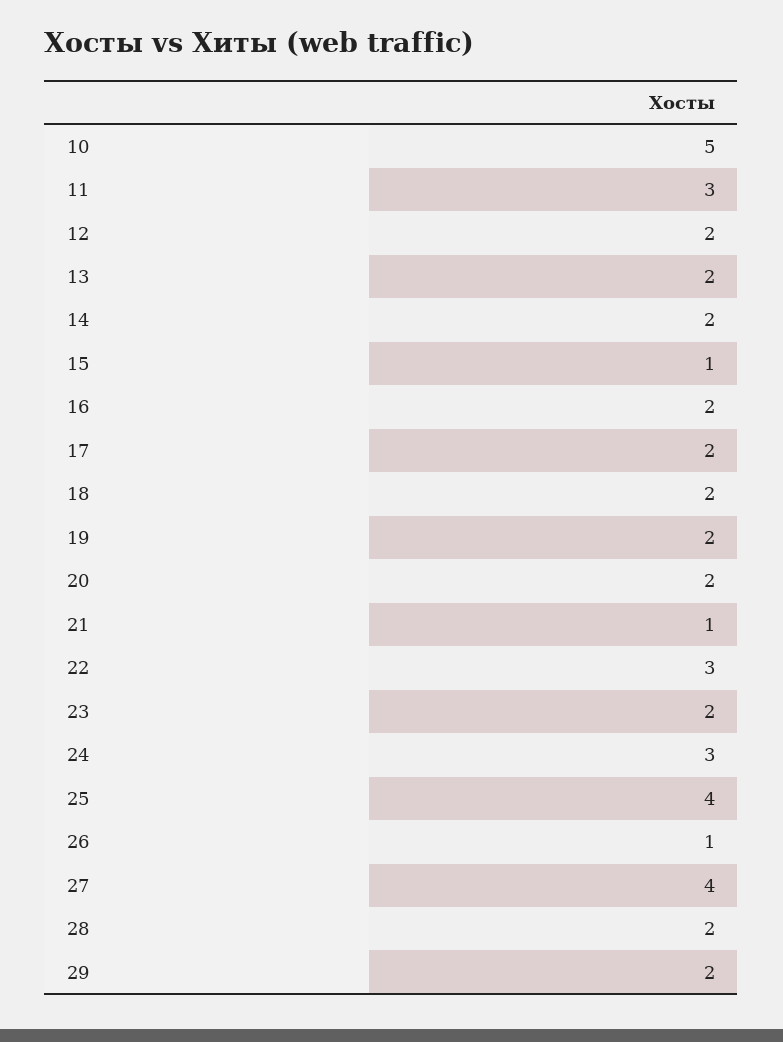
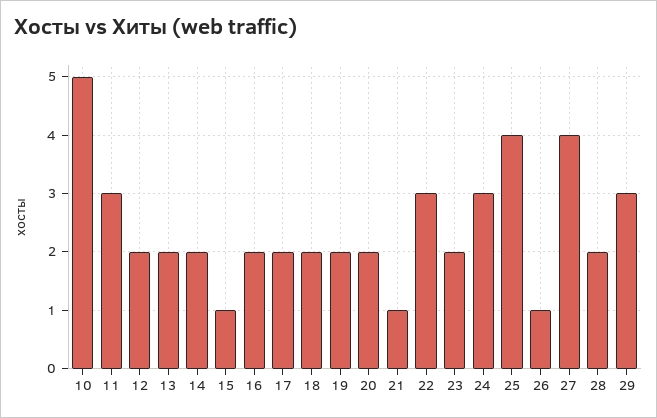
  {
    "10": 5,
    "11": 3,
    "12": 2,
    "13": 2,
    "14": 2,
    "15": 1,
    "16": 2,
    "17": 2,
    "18": 2,
    "19": 2,
    "20": 2,
    "21": 1,
    "22": 3,
    "23": 2,
    "24": 3,
    "25": 4,
    "26": 1,
    "27": 4,
    "28": 2,
-   "29": 2
+   "29": 3
  }

